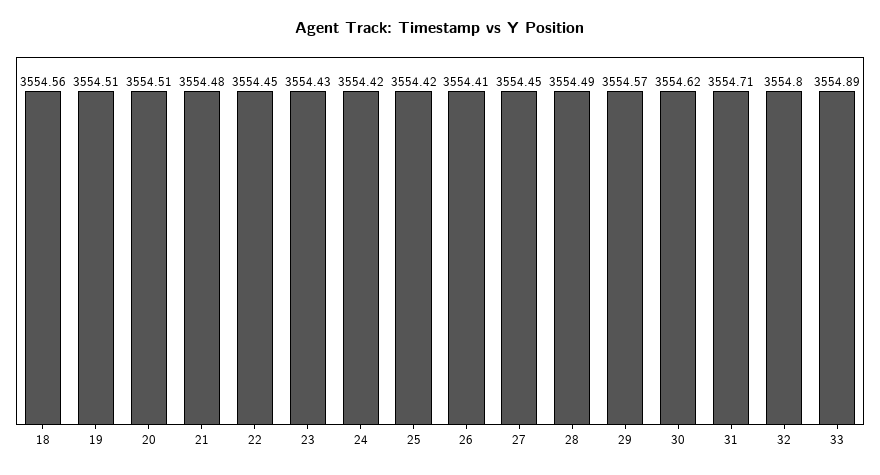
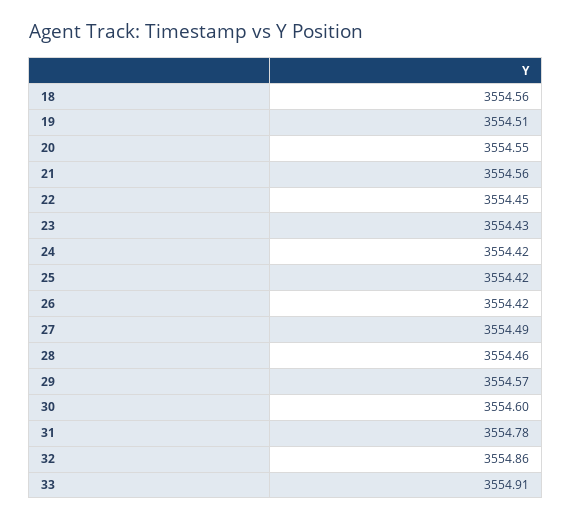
  {
    "18": 3554.56,
    "19": 3554.51,
-   "20": 3554.51,
+   "20": 3554.55,
-   "21": 3554.48,
+   "21": 3554.56,
    "22": 3554.45,
    "23": 3554.43,
    "24": 3554.42,
    "25": 3554.42,
-   "26": 3554.41,
+   "26": 3554.42,
-   "27": 3554.45,
+   "27": 3554.49,
-   "28": 3554.49,
+   "28": 3554.46,
    "29": 3554.57,
-   "30": 3554.62,
+   "30": 3554.6,
-   "31": 3554.71,
+   "31": 3554.78,
-   "32": 3554.8,
+   "32": 3554.86,
-   "33": 3554.89
+   "33": 3554.91
  }

